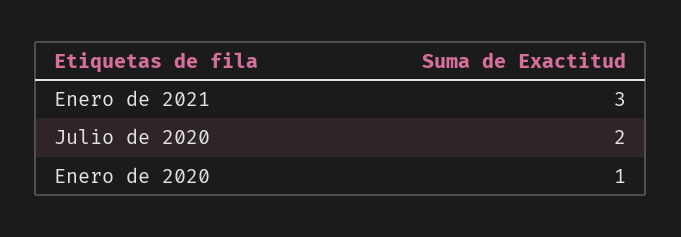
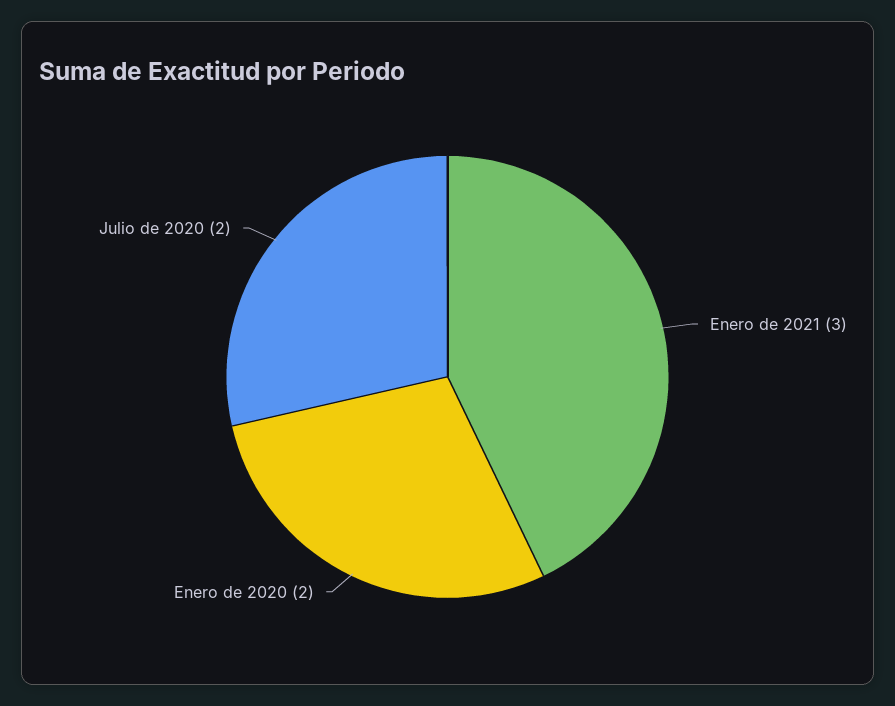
  {
    "Enero de 2021": 3,
    "Julio de 2020": 2,
-   "Enero de 2020": 1
+   "Enero de 2020": 2
  }

